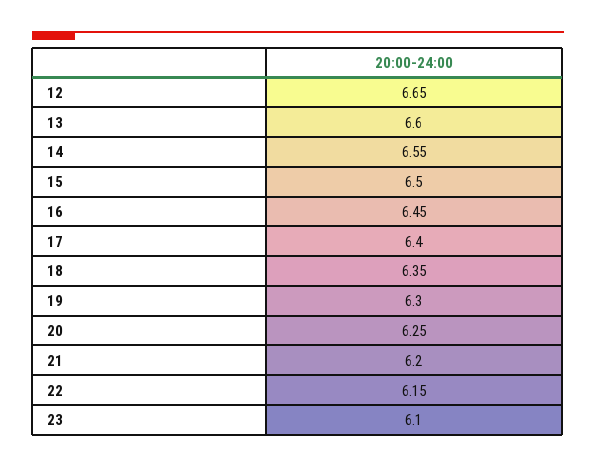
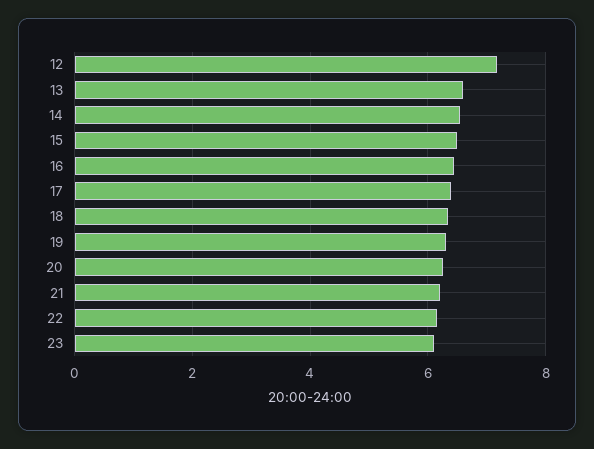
  {
-   "12": 6.65,
+   "12": 7.2,
    "13": 6.6,
    "14": 6.55,
    "15": 6.5,
    "16": 6.45,
    "17": 6.4,
    "18": 6.35,
    "19": 6.3,
    "20": 6.25,
    "21": 6.2,
    "22": 6.15,
    "23": 6.1
  }

